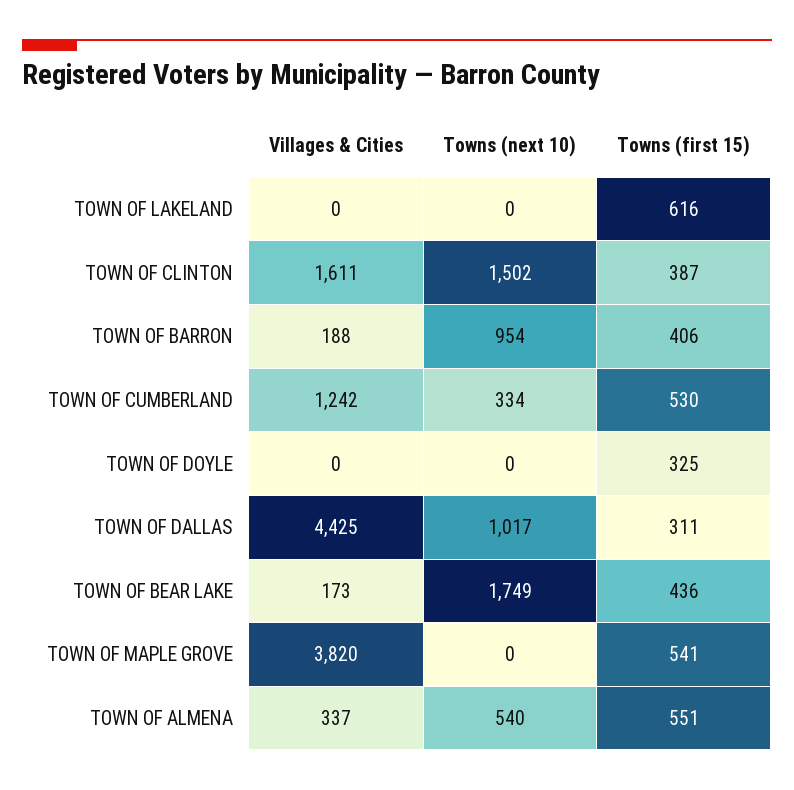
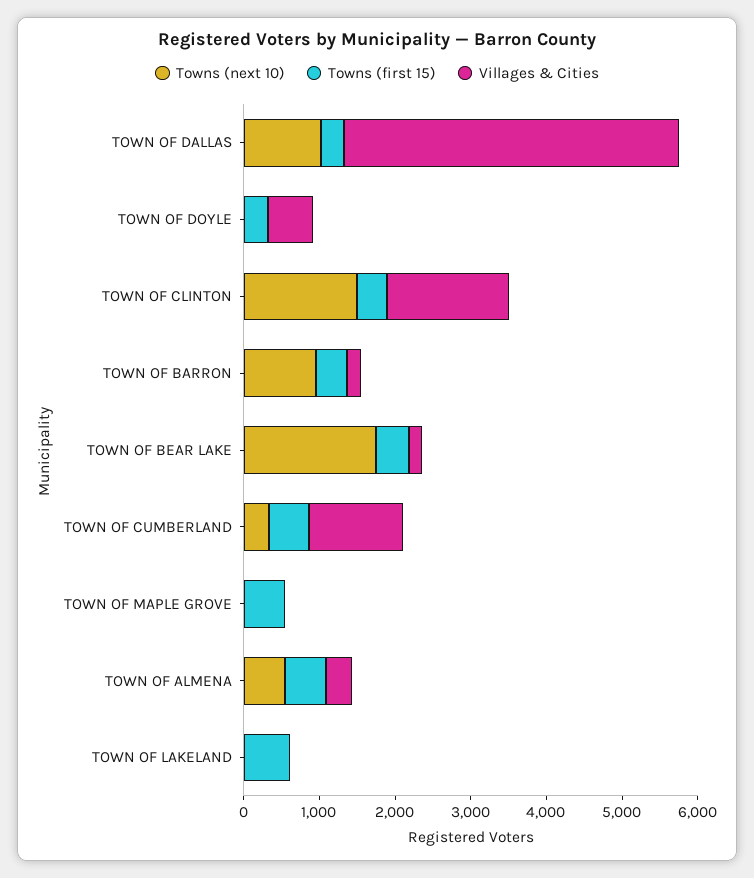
  {
    "Villages & Cities": {
      "TOWN OF LAKELAND": 0,
      "TOWN OF CLINTON": 1611,
      "TOWN OF BARRON": 188,
      "TOWN OF CUMBERLAND": 1242,
-     "TOWN OF DOYLE": 0,
+     "TOWN OF DOYLE": 600,
      "TOWN OF DALLAS": 4425,
      "TOWN OF BEAR LAKE": 173,
-     "TOWN OF MAPLE GROVE": 3820,
+     "TOWN OF MAPLE GROVE": 0,
      "TOWN OF ALMENA": 337
    },
    "Towns (next 10)": {
      "TOWN OF LAKELAND": 0,
      "TOWN OF CLINTON": 1502,
      "TOWN OF BARRON": 954,
      "TOWN OF CUMBERLAND": 334,
      "TOWN OF DOYLE": 0,
      "TOWN OF DALLAS": 1017,
      "TOWN OF BEAR LAKE": 1749,
      "TOWN OF MAPLE GROVE": 0,
      "TOWN OF ALMENA": 540
    },
    "Towns (first 15)": {
      "TOWN OF LAKELAND": 616,
      "TOWN OF CLINTON": 387,
      "TOWN OF BARRON": 406,
      "TOWN OF CUMBERLAND": 530,
      "TOWN OF DOYLE": 325,
      "TOWN OF DALLAS": 311,
      "TOWN OF BEAR LAKE": 436,
      "TOWN OF MAPLE GROVE": 541,
      "TOWN OF ALMENA": 551
    }
  }

